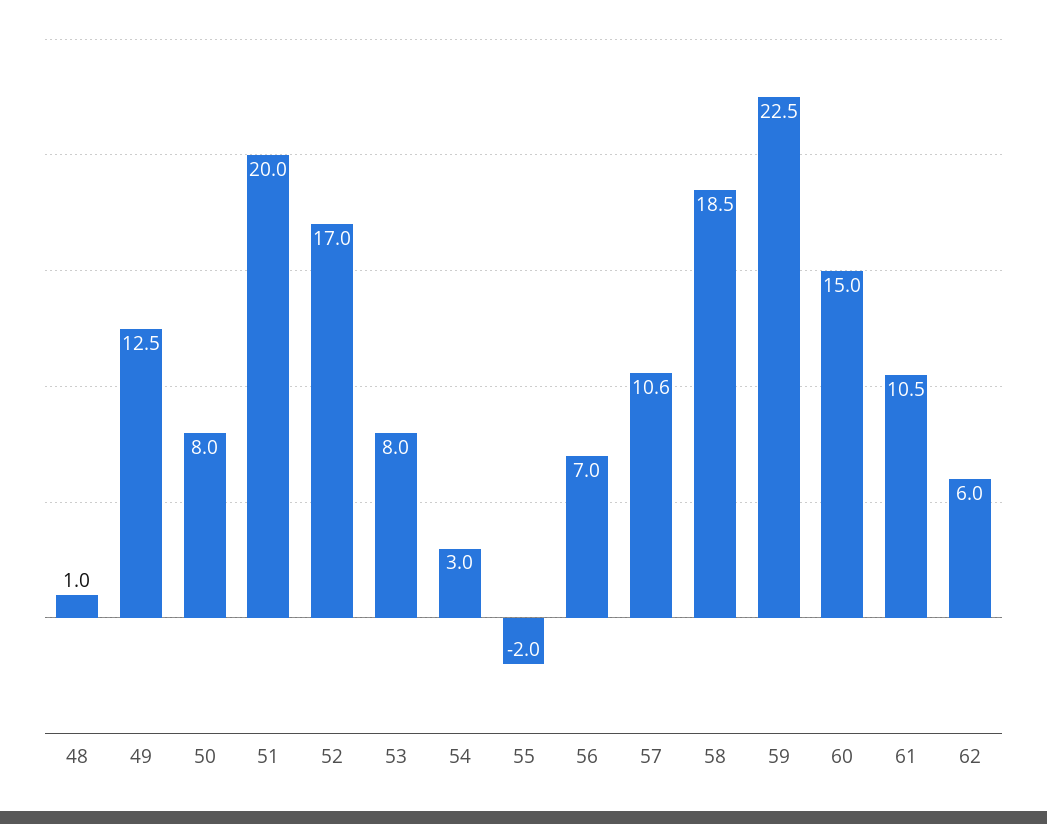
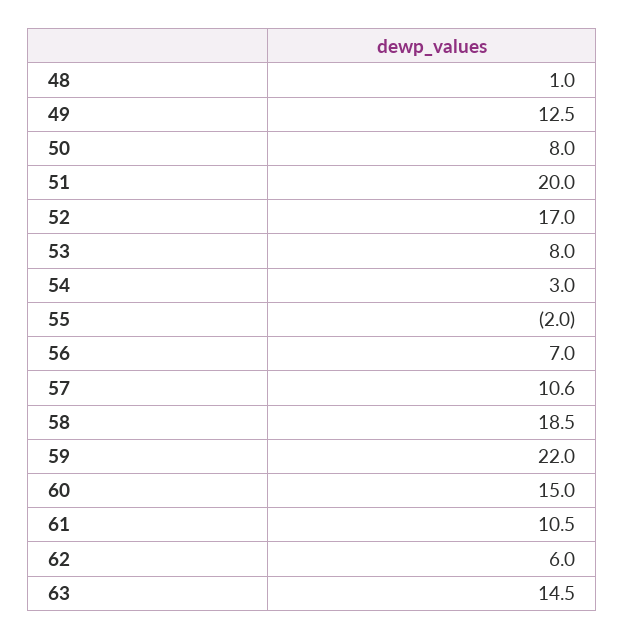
  {
    "48": 1,
    "49": 12.5,
    "50": 8,
    "51": 20,
    "52": 17,
    "53": 8,
    "54": 3,
    "55": -2,
    "56": 7,
    "57": 10.6,
    "58": 18.5,
-   "59": 22.5,
+   "59": 22,
    "60": 15,
    "61": 10.5,
-   "62": 6
+   "62": 6,
+   "63": 14.5
  }

